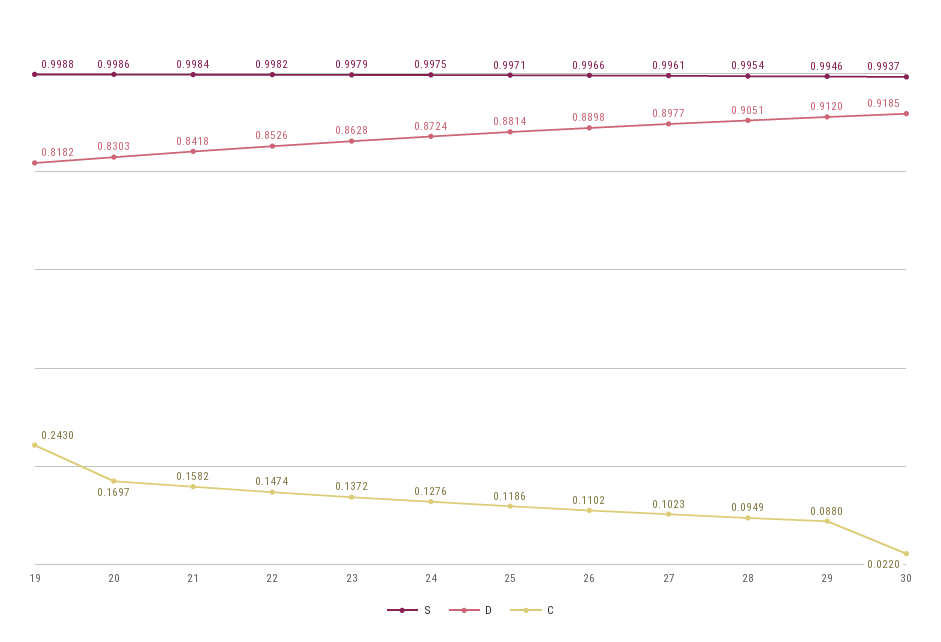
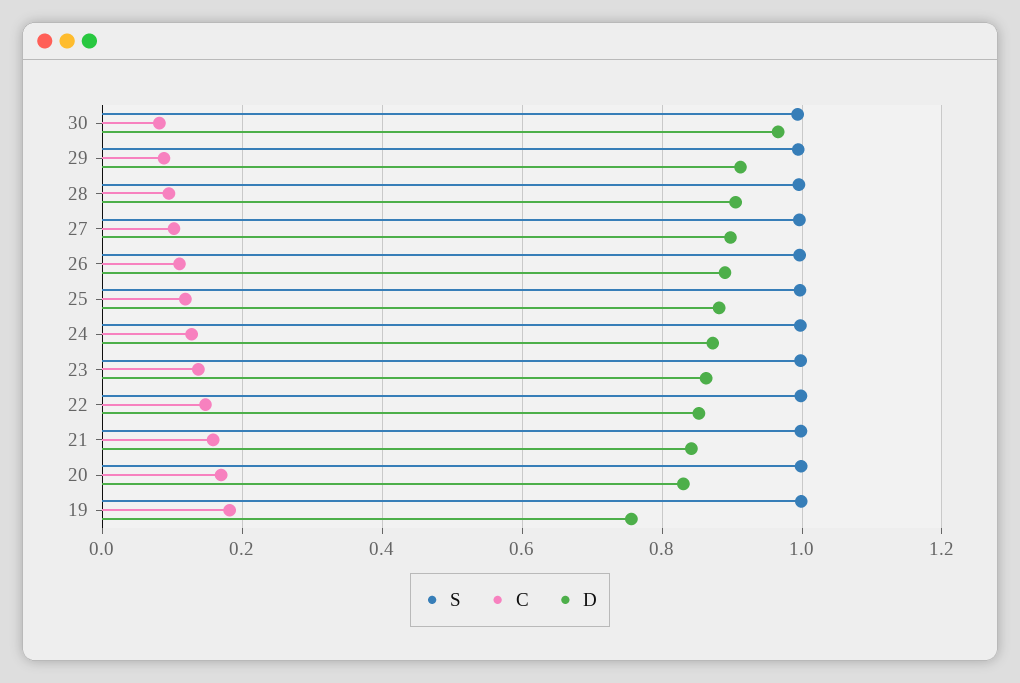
  {
    "S": {
      "19": 0.9988,
      "20": 0.9986,
      "21": 0.9984,
      "22": 0.9982,
      "23": 0.9979,
      "24": 0.9975,
      "25": 0.9971,
      "26": 0.9966,
      "27": 0.9961,
      "28": 0.9954,
      "29": 0.9946,
      "30": 0.9937
    },
    "D": {
-     "19": 0.8182,
+     "19": 0.76,
      "20": 0.8303,
      "21": 0.8418,
      "22": 0.8526,
      "23": 0.8628,
      "24": 0.8724,
      "25": 0.8814,
      "26": 0.8898,
      "27": 0.8977,
      "28": 0.9051,
      "29": 0.912,
-     "30": 0.9185
+     "30": 0.96
    },
    "C": {
-     "19": 0.243,
+     "19": 0.18,
      "20": 0.1697,
      "21": 0.1582,
      "22": 0.1474,
      "23": 0.1372,
      "24": 0.1276,
      "25": 0.1186,
      "26": 0.1102,
      "27": 0.1023,
      "28": 0.0949,
      "29": 0.088,
-     "30": 0.022
+     "30": 0.08
    }
  }

